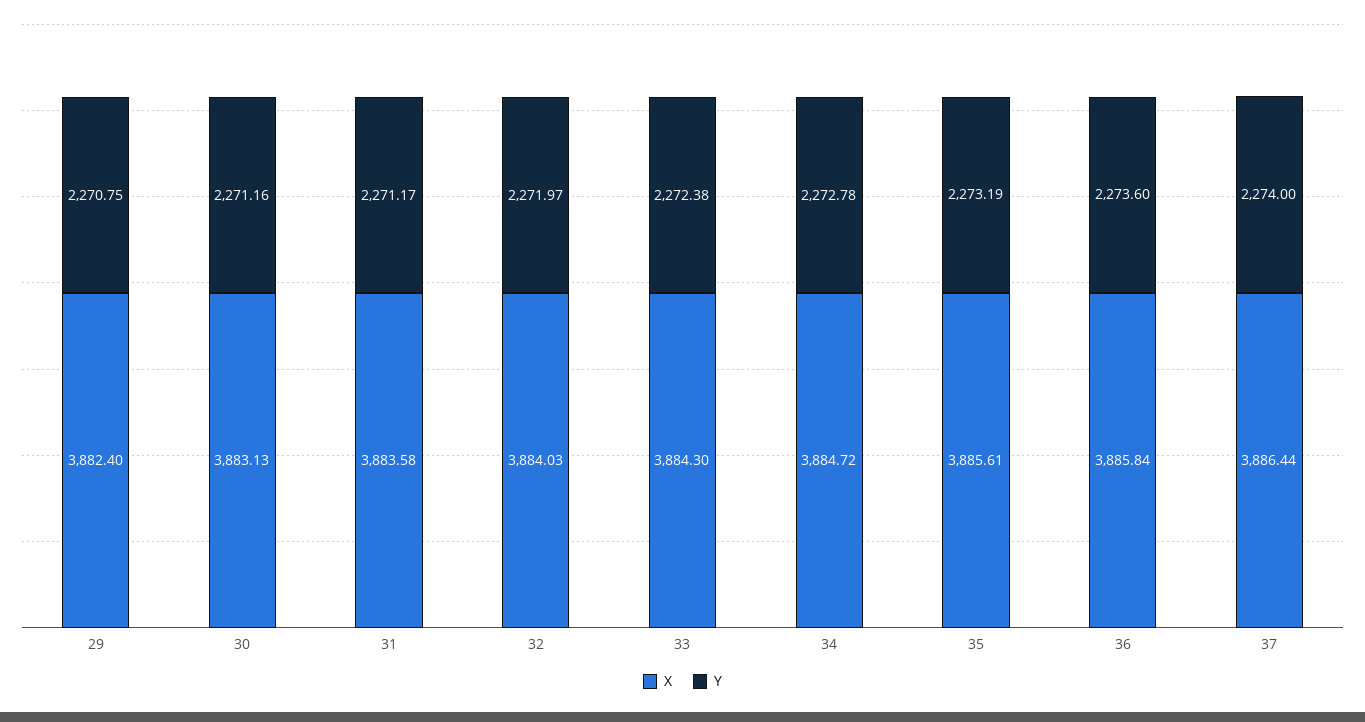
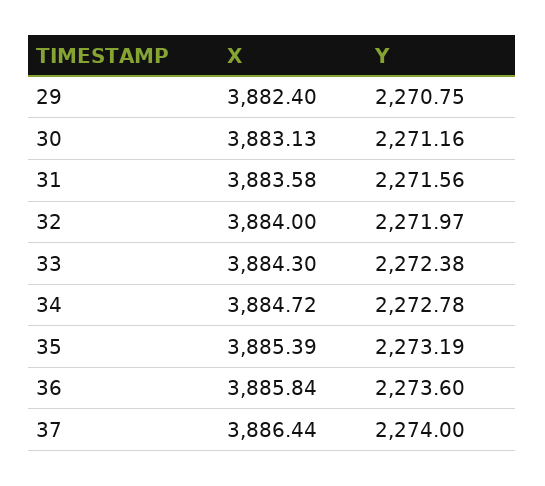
  {
    "X": {
      "29": 3882.4,
      "30": 3883.13,
      "31": 3883.58,
-     "32": 3884.03,
+     "32": 3884,
      "33": 3884.3,
      "34": 3884.72,
-     "35": 3885.61,
+     "35": 3885.39,
      "36": 3885.84,
      "37": 3886.44
    },
    "Y": {
      "29": 2270.75,
      "30": 2271.16,
-     "31": 2271.17,
+     "31": 2271.56,
      "32": 2271.97,
      "33": 2272.38,
      "34": 2272.78,
      "35": 2273.19,
      "36": 2273.6,
      "37": 2274
    }
  }

